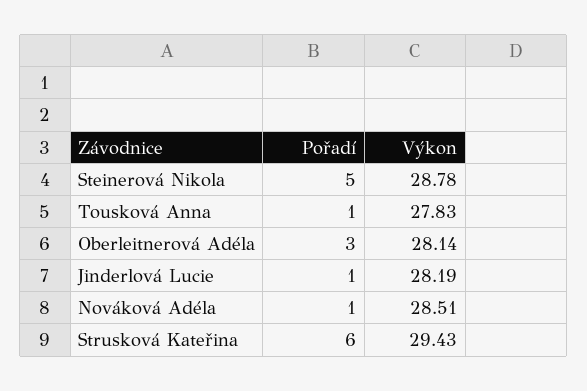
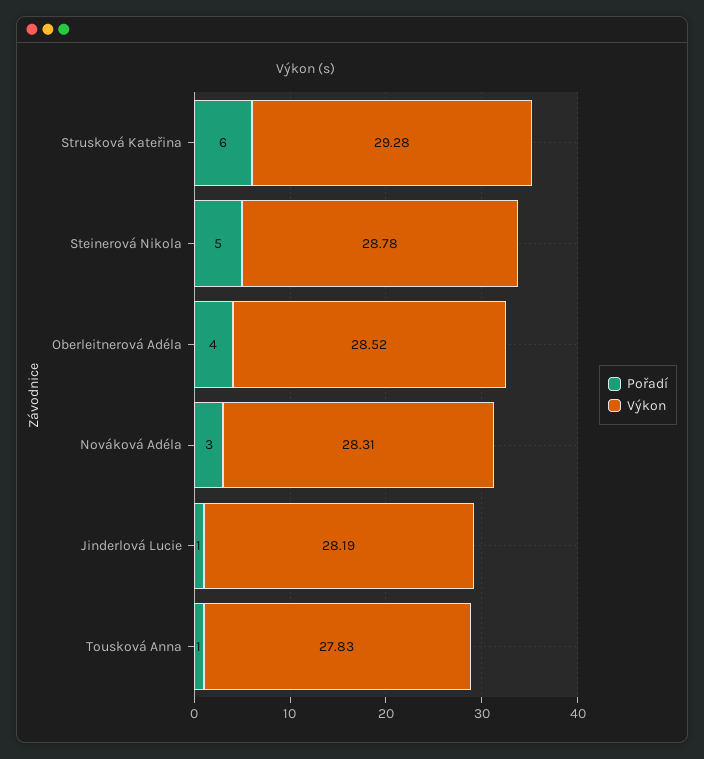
  {
    "Pořadí": {
      "Steinerová Nikola": 5,
      "Tousková Anna": 1,
-     "Oberleitnerová Adéla": 3,
+     "Oberleitnerová Adéla": 4,
      "Jinderlová Lucie": 1,
-     "Nováková Adéla": 1,
+     "Nováková Adéla": 3,
      "Strusková Kateřina": 6
    },
    "Výkon": {
      "Steinerová Nikola": 28.78,
      "Tousková Anna": 27.83,
-     "Oberleitnerová Adéla": 28.14,
+     "Oberleitnerová Adéla": 28.52,
      "Jinderlová Lucie": 28.19,
-     "Nováková Adéla": 28.51,
+     "Nováková Adéla": 28.31,
-     "Strusková Kateřina": 29.43
+     "Strusková Kateřina": 29.28
    }
  }

